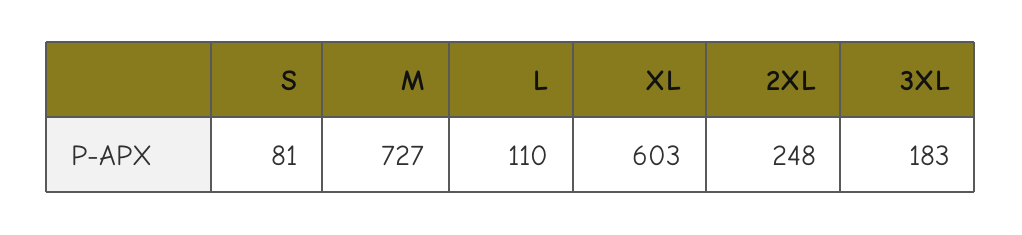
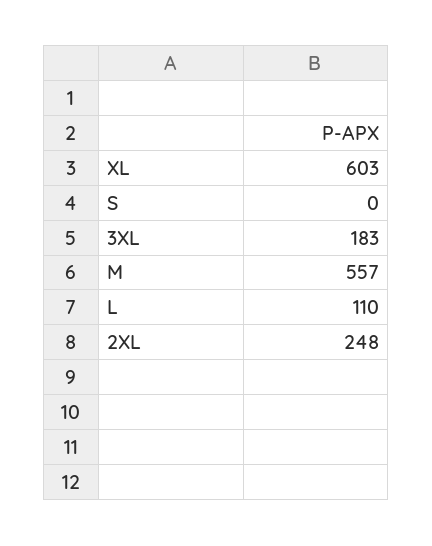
  {
-   "S": 81,
+   "S": 0,
-   "M": 727,
+   "M": 557,
    "L": 110,
    "XL": 603,
    "2XL": 248,
    "3XL": 183
  }

